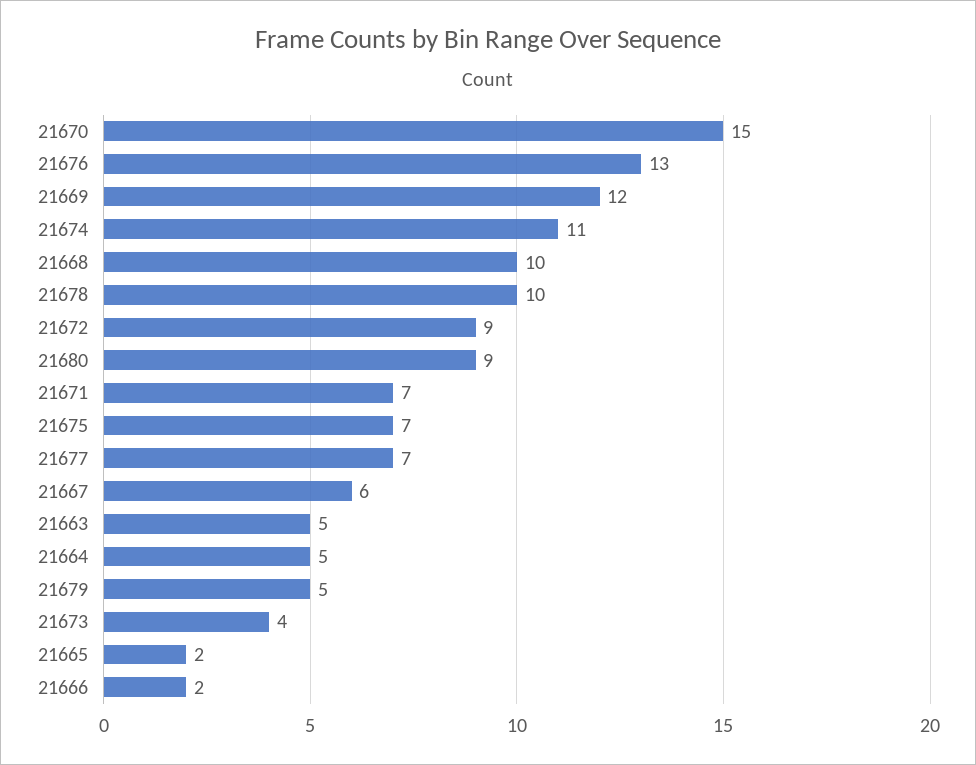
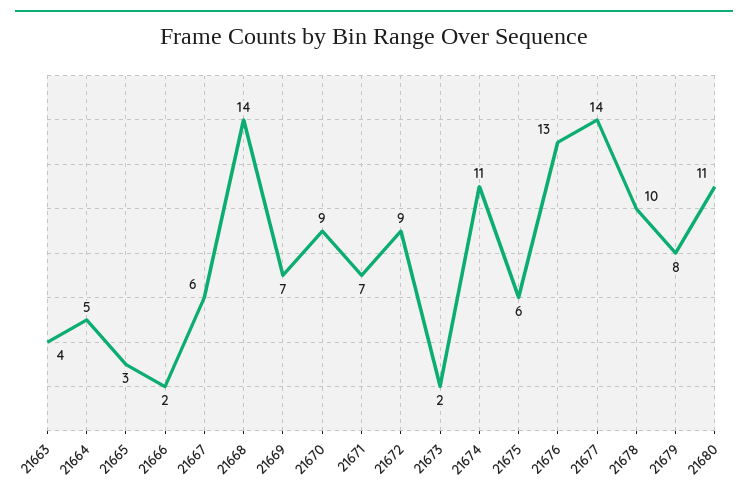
  {
-   "21670": 15,
+   "21670": 9,
    "21676": 13,
-   "21669": 12,
+   "21669": 7,
    "21674": 11,
-   "21668": 10,
+   "21668": 14,
    "21678": 10,
    "21672": 9,
-   "21680": 9,
+   "21680": 11,
    "21671": 7,
-   "21675": 7,
+   "21675": 6,
-   "21677": 7,
+   "21677": 14,
    "21667": 6,
-   "21663": 5,
+   "21663": 4,
    "21664": 5,
-   "21679": 5,
+   "21679": 8,
-   "21673": 4,
+   "21673": 2,
-   "21665": 2,
+   "21665": 3,
    "21666": 2
  }

